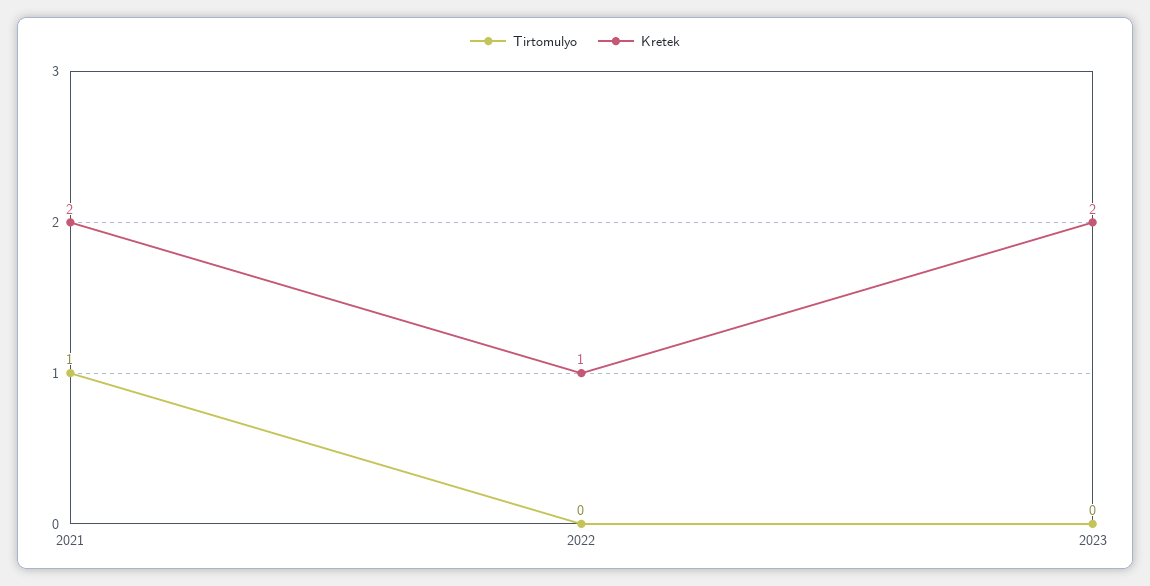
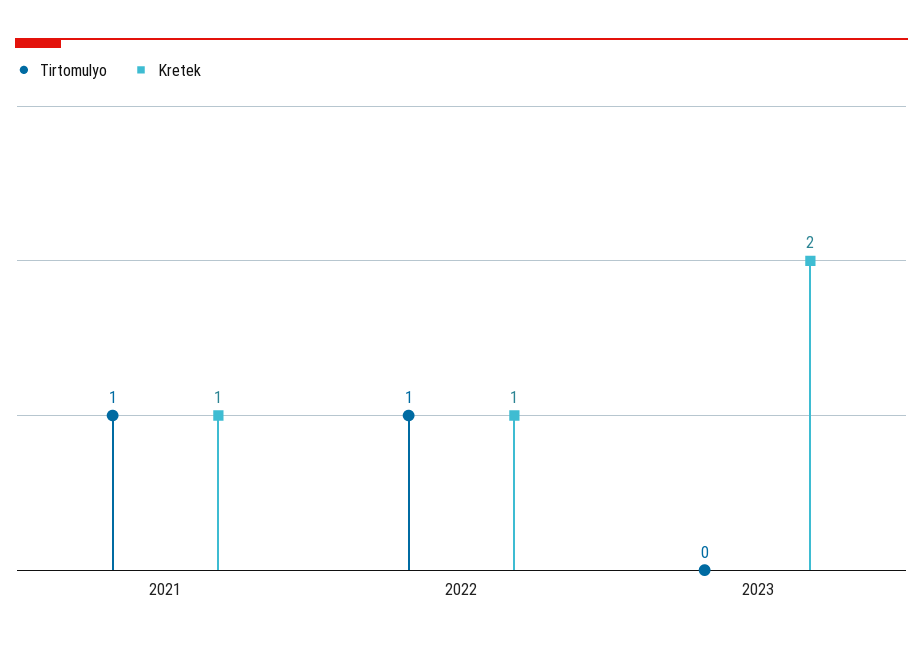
  {
    "Tirtomulyo": {
      "2021": 1,
-     "2022": 0,
+     "2022": 1,
      "2023": 0
    },
    "Kretek": {
-     "2021": 2,
+     "2021": 1,
      "2022": 1,
      "2023": 2
    }
  }

